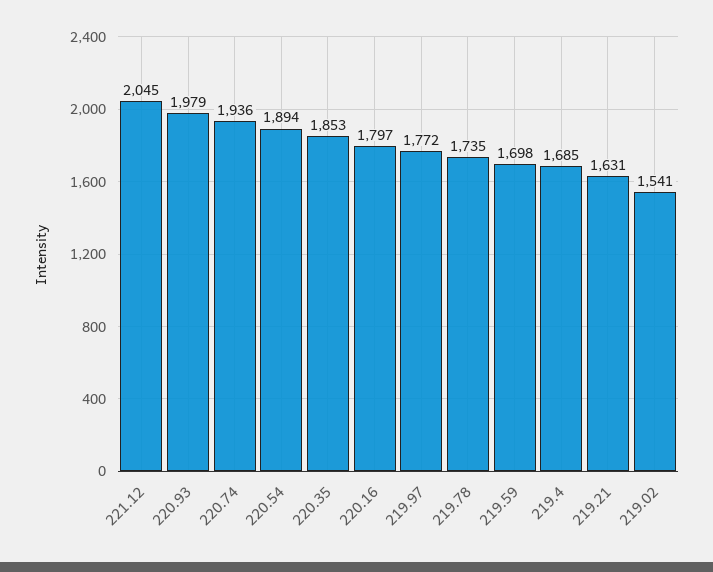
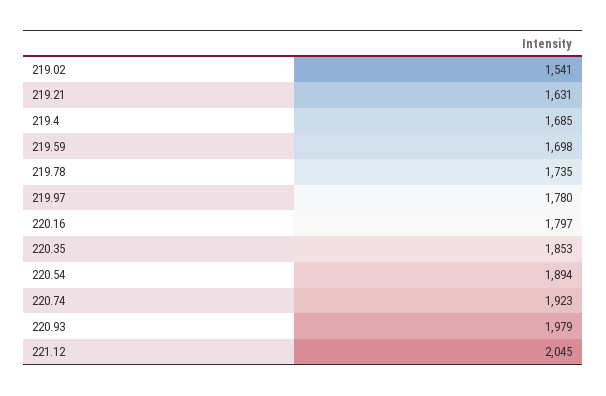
  {
    "221.12": 2045,
    "220.93": 1979,
-   "220.74": 1936,
+   "220.74": 1923,
    "220.54": 1894,
    "220.35": 1853,
    "220.16": 1797,
-   "219.97": 1772,
+   "219.97": 1780,
    "219.78": 1735,
    "219.59": 1698,
    "219.4": 1685,
    "219.21": 1631,
    "219.02": 1541
  }

